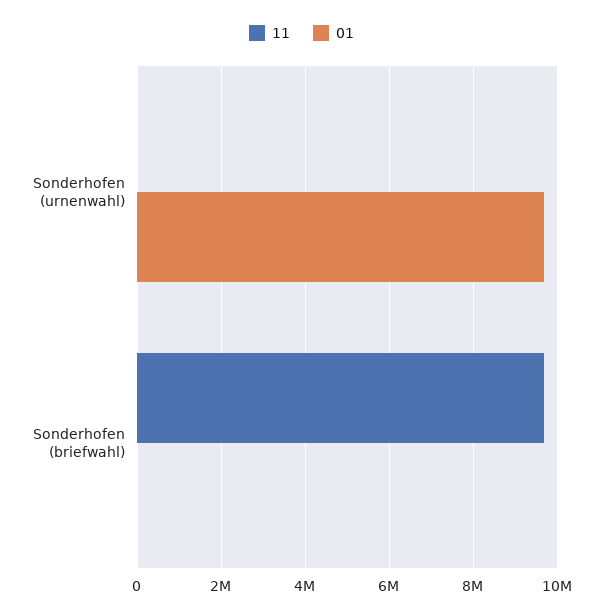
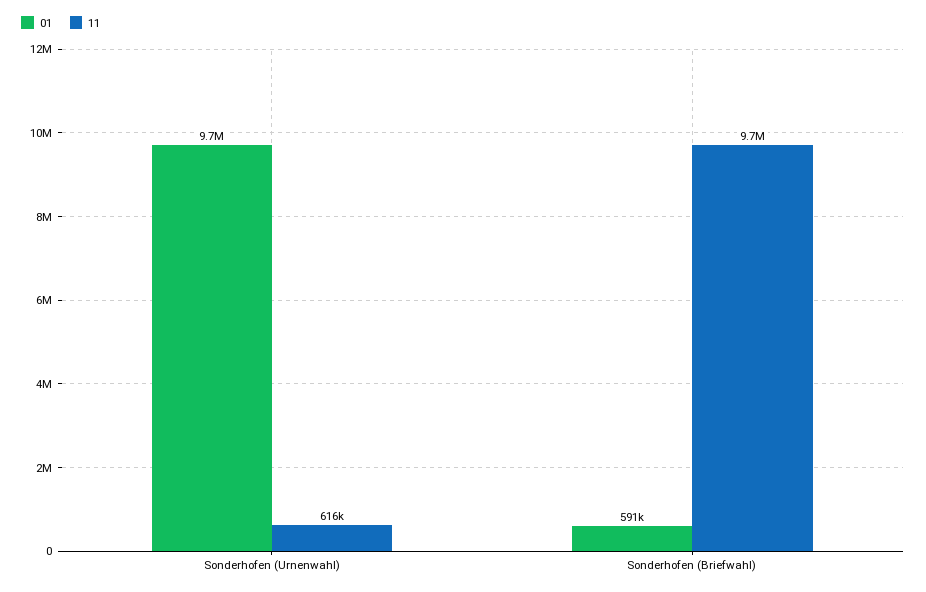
  {
    "11": {
-     "Sonderhofen (urnenwahl)": 0,
+     "Sonderhofen (urnenwahl)": 616000,
      "Sonderhofen (briefwahl)": 9700000
    },
    "01": {
      "Sonderhofen (urnenwahl)": 9700000,
-     "Sonderhofen (briefwahl)": 0
+     "Sonderhofen (briefwahl)": 591000
    }
  }

